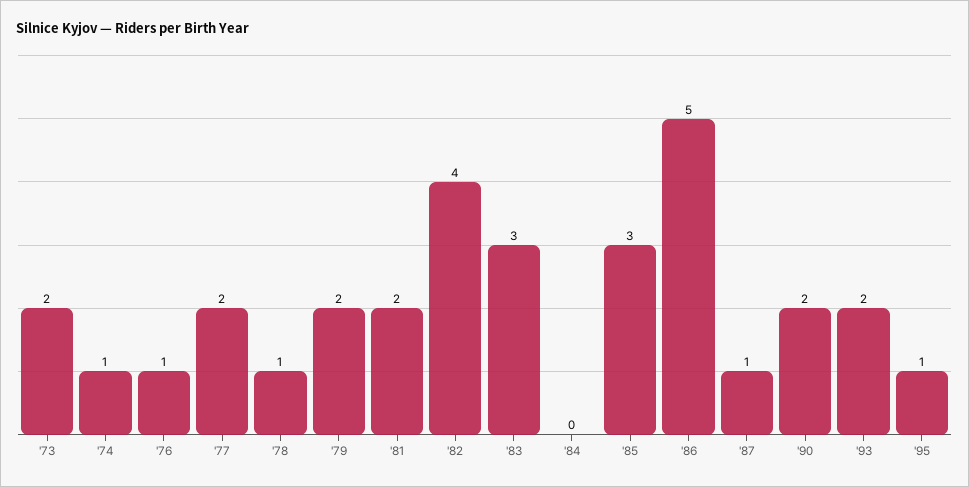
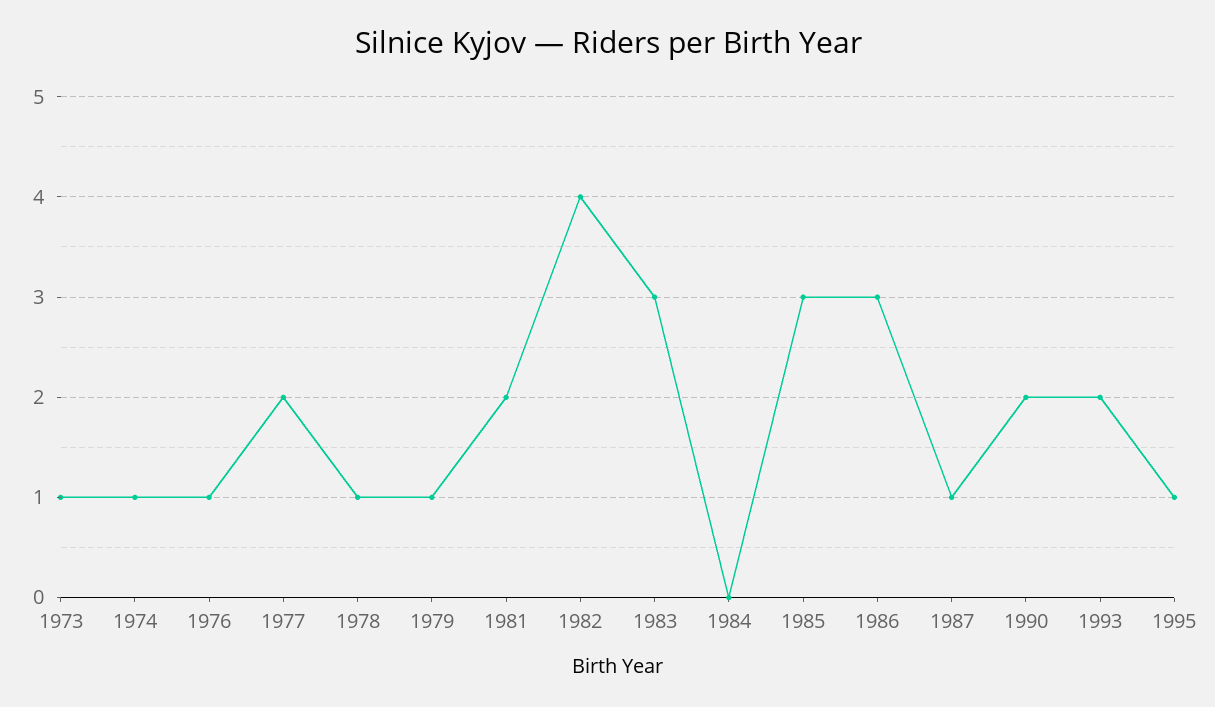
  {
-   "'73": 2,
+   "'73": 1,
    "'74": 1,
    "'76": 1,
    "'77": 2,
    "'78": 1,
-   "'79": 2,
+   "'79": 1,
    "'81": 2,
    "'82": 4,
    "'83": 3,
    "'84": 0,
    "'85": 3,
-   "'86": 5,
+   "'86": 3,
    "'87": 1,
    "'90": 2,
    "'93": 2,
    "'95": 1
  }

